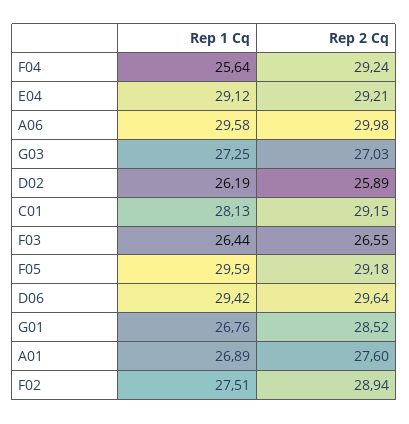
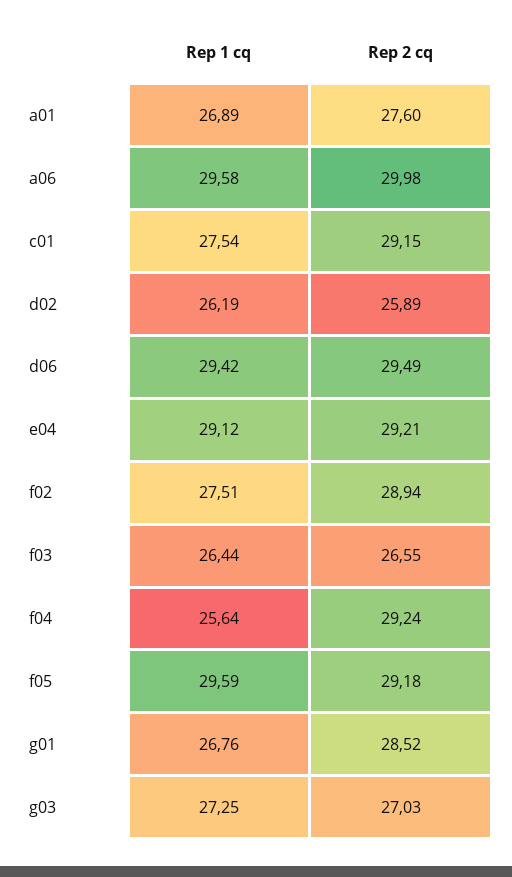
  {
    "Rep 1 Cq": {
      "F04": 25.64,
      "E04": 29.12,
      "A06": 29.58,
      "G03": 27.25,
      "D02": 26.19,
-     "C01": 28.13,
+     "C01": 27.54,
      "F03": 26.44,
      "F05": 29.59,
      "D06": 29.42,
      "G01": 26.76,
      "A01": 26.89,
      "F02": 27.51
    },
    "Rep 2 Cq": {
      "F04": 29.24,
      "E04": 29.21,
      "A06": 29.98,
      "G03": 27.03,
      "D02": 25.89,
      "C01": 29.15,
      "F03": 26.55,
      "F05": 29.18,
-     "D06": 29.64,
+     "D06": 29.49,
      "G01": 28.52,
      "A01": 27.6,
      "F02": 28.94
    }
  }

